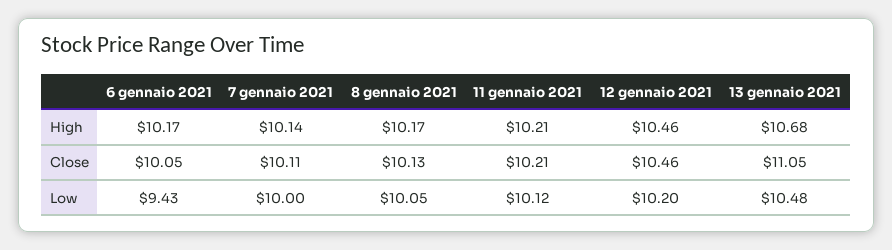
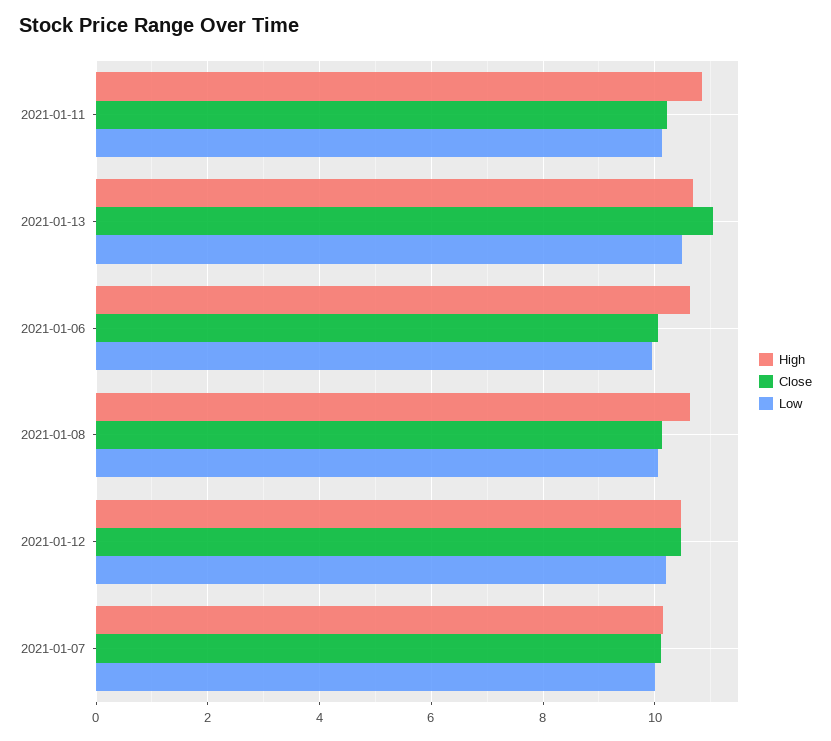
  {
    "High": {
-     "6 gennaio 2021": 10.17,
+     "6 gennaio 2021": 10.6,
      "7 gennaio 2021": 10.14,
-     "8 gennaio 2021": 10.17,
+     "8 gennaio 2021": 10.6,
-     "11 gennaio 2021": 10.21,
+     "11 gennaio 2021": 10.8,
      "12 gennaio 2021": 10.46,
      "13 gennaio 2021": 10.68
    },
    "Close": {
      "6 gennaio 2021": 10.05,
      "7 gennaio 2021": 10.11,
      "8 gennaio 2021": 10.13,
      "11 gennaio 2021": 10.21,
      "12 gennaio 2021": 10.46,
      "13 gennaio 2021": 11.05
    },
    "Low": {
-     "6 gennaio 2021": 9.43,
+     "6 gennaio 2021": 10,
      "7 gennaio 2021": 10,
      "8 gennaio 2021": 10.05,
      "11 gennaio 2021": 10.12,
      "12 gennaio 2021": 10.2,
      "13 gennaio 2021": 10.48
    }
  }

